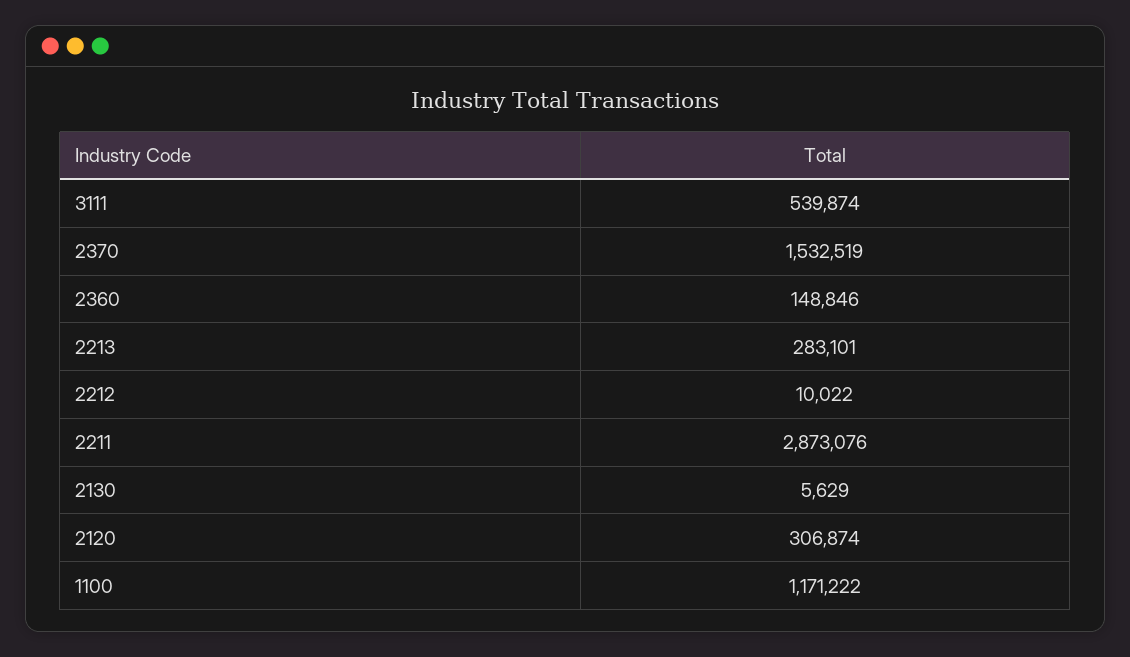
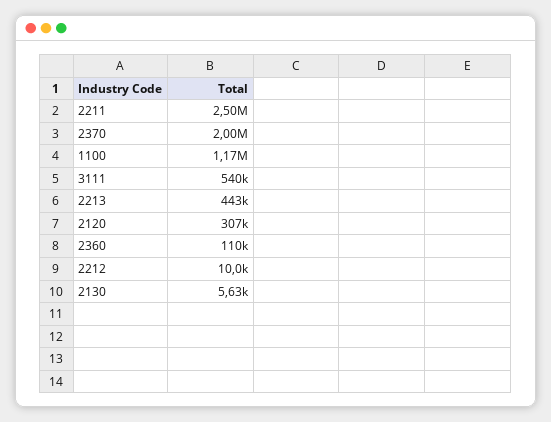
  {
    "3111": 539874,
-   "2370": 1532519,
+   "2370": 2000000,
-   "2360": 148846,
+   "2360": 110000,
-   "2213": 283101,
+   "2213": 443000,
    "2212": 10022,
-   "2211": 2873076,
+   "2211": 2500000,
    "2130": 5629,
    "2120": 306874,
    "1100": 1171222
  }

